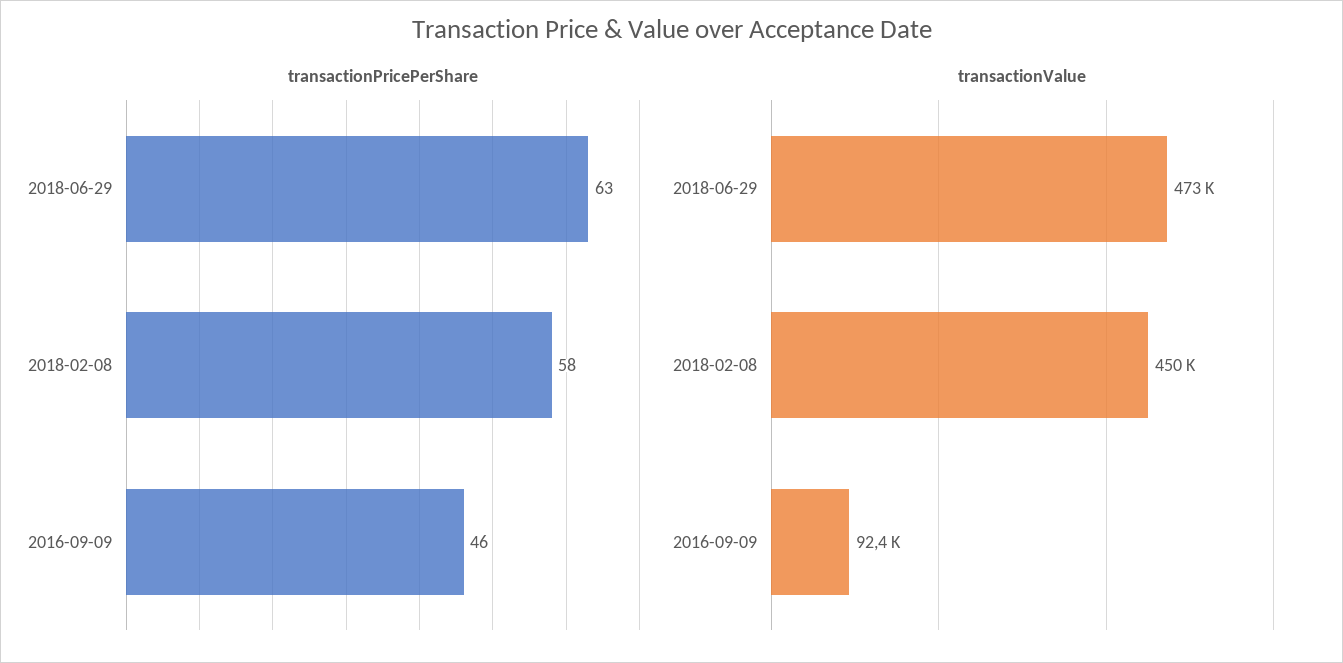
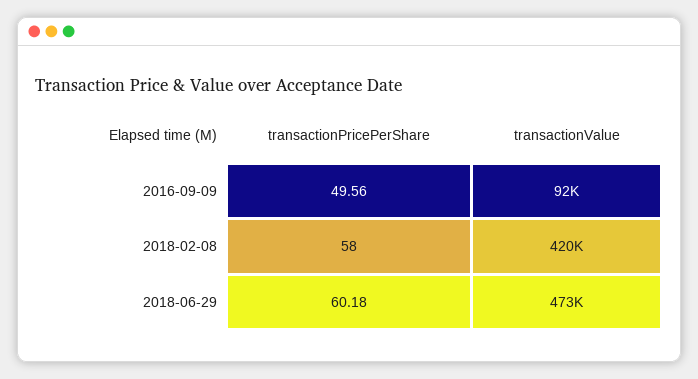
  {
    "transactionPricePerShare": {
-     "2018-06-29": 63,
+     "2018-06-29": 60.18,
      "2018-02-08": 58,
-     "2016-09-09": 46
+     "2016-09-09": 49.56
    },
    "transactionValue": {
      "2018-06-29": 473000,
-     "2018-02-08": 450000,
+     "2018-02-08": 420000,
      "2016-09-09": 92400
    }
  }

